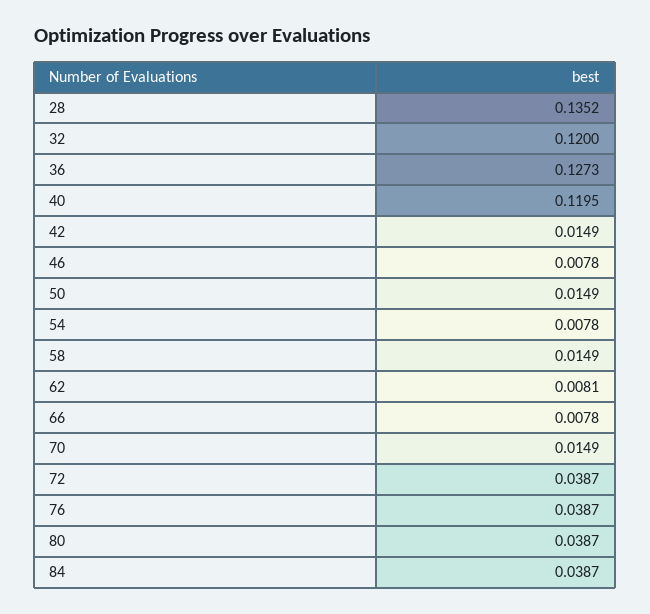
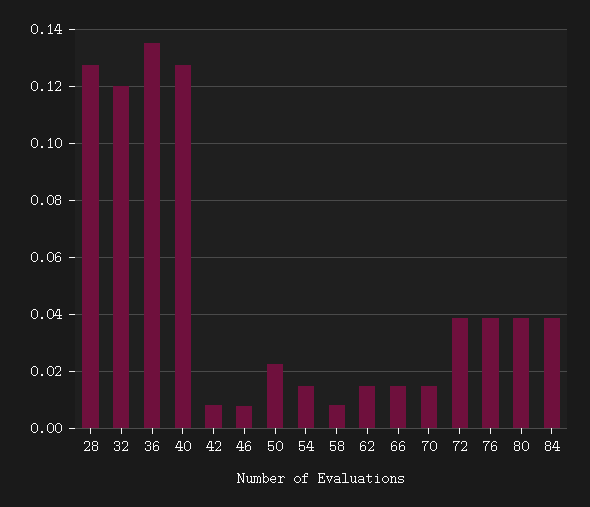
  {
-   "28": 0.1352,
+   "28": 0.1275,
    "32": 0.12,
-   "36": 0.1273,
+   "36": 0.135,
-   "40": 0.1195,
+   "40": 0.1275,
-   "42": 0.0149,
+   "42": 0.0075,
    "46": 0.0078,
-   "50": 0.0149,
+   "50": 0.0225,
-   "54": 0.0078,
+   "54": 0.015,
-   "58": 0.0149,
+   "58": 0.0075,
-   "62": 0.0081,
+   "62": 0.015,
-   "66": 0.0078,
+   "66": 0.015,
    "70": 0.0149,
    "72": 0.0387,
    "76": 0.0387,
    "80": 0.0387,
    "84": 0.0387
  }

